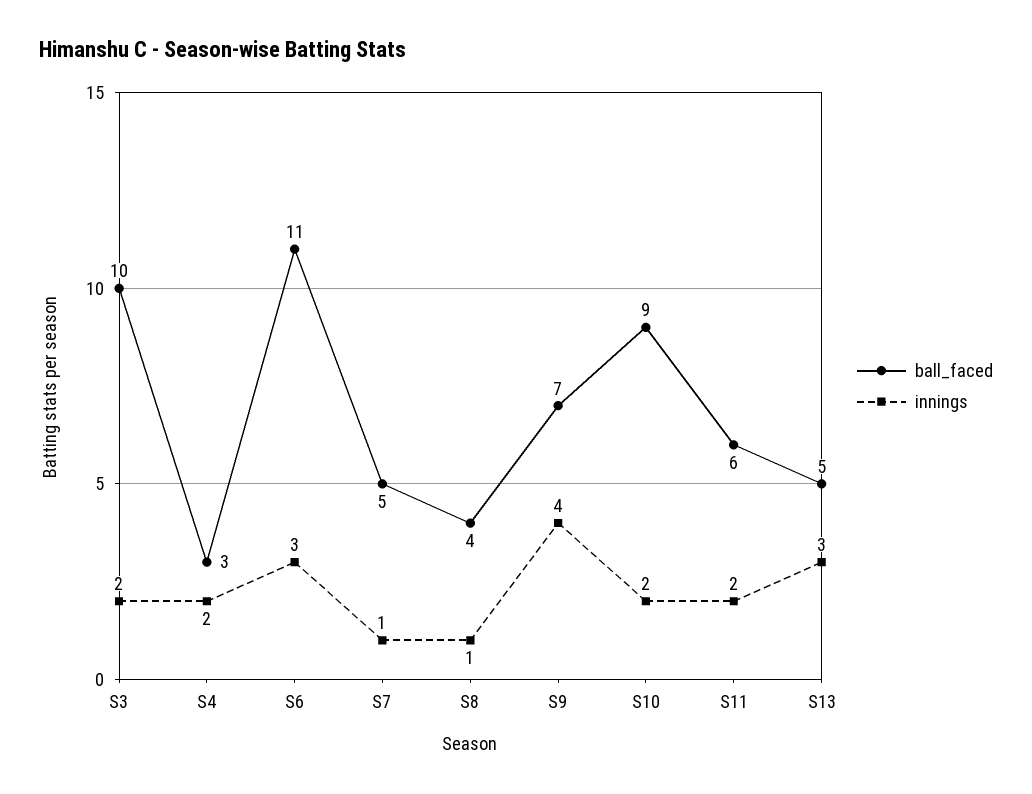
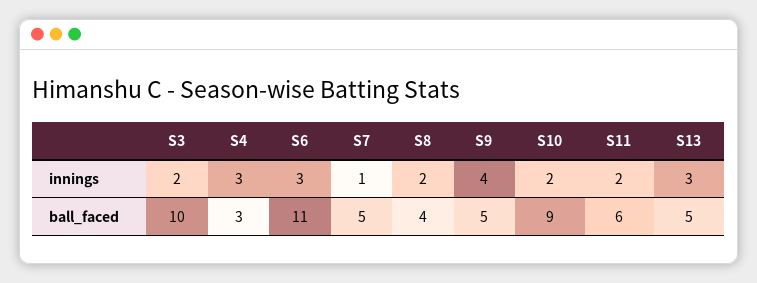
  {
    "ball_faced": {
      "S3": 10,
      "S4": 3,
      "S6": 11,
      "S7": 5,
      "S8": 4,
-     "S9": 7,
+     "S9": 5,
      "S10": 9,
      "S11": 6,
      "S13": 5
    },
    "innings": {
      "S3": 2,
-     "S4": 2,
+     "S4": 3,
      "S6": 3,
      "S7": 1,
-     "S8": 1,
+     "S8": 2,
      "S9": 4,
      "S10": 2,
      "S11": 2,
      "S13": 3
    }
  }

